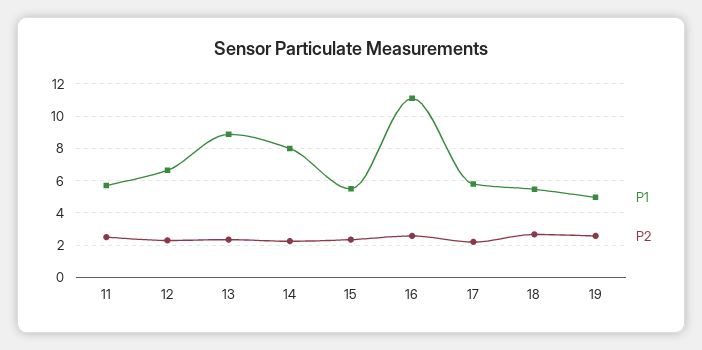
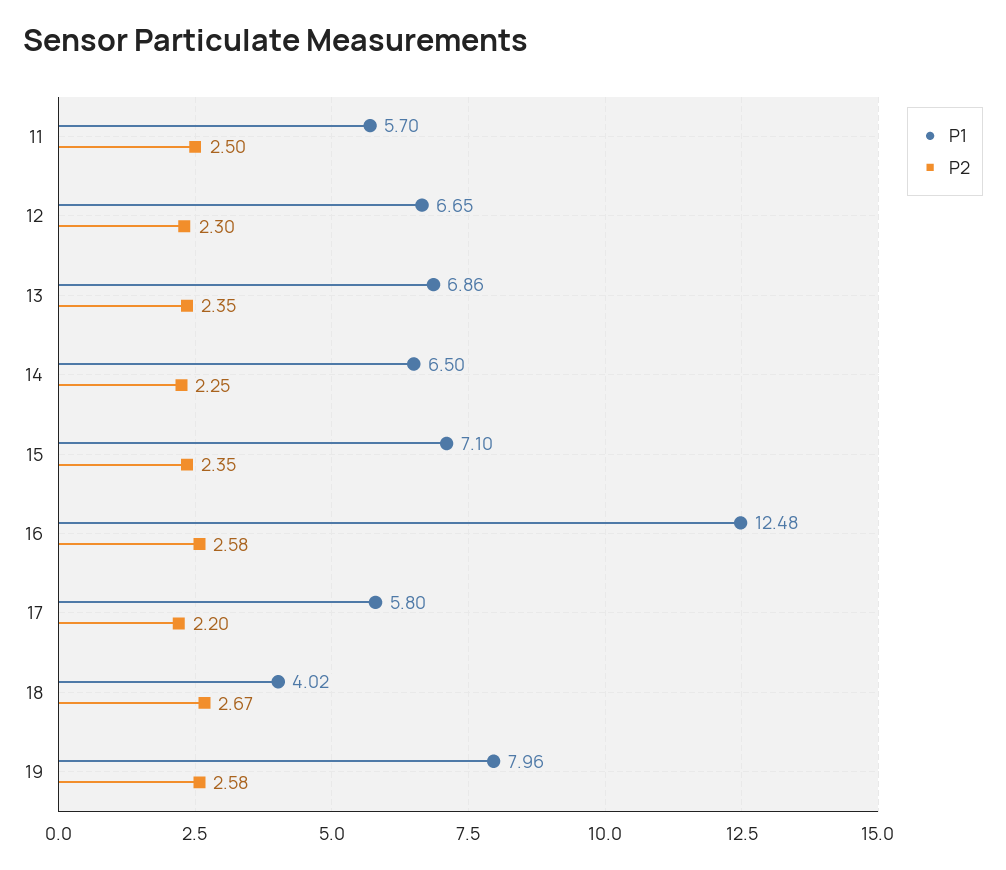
  {
    "P1": {
      "11": 5.7,
      "12": 6.65,
-     "13": 9,
+     "13": 6.86,
-     "14": 8,
+     "14": 6.5,
-     "15": 5.5,
+     "15": 7.1,
-     "16": 11,
+     "16": 12.48,
      "17": 5.8,
-     "18": 5.5,
+     "18": 4.02,
-     "19": 5
+     "19": 7.96
    },
    "P2": {
      "11": 2.5,
      "12": 2.3,
      "13": 2.35,
      "14": 2.25,
      "15": 2.35,
      "16": 2.58,
      "17": 2.2,
      "18": 2.67,
      "19": 2.58
    }
  }

